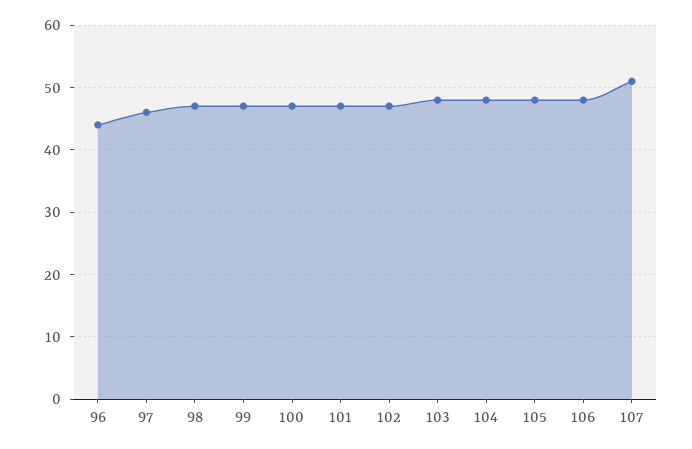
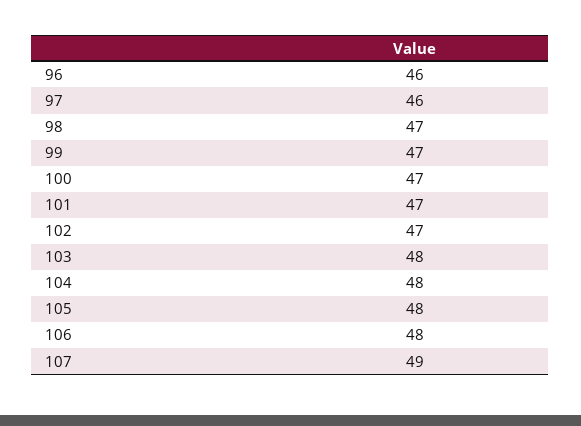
  {
-   "96": 44,
+   "96": 46,
    "97": 46,
    "98": 47,
    "99": 47,
    "100": 47,
    "101": 47,
    "102": 47,
    "103": 48,
    "104": 48,
    "105": 48,
    "106": 48,
-   "107": 51
+   "107": 49
  }

